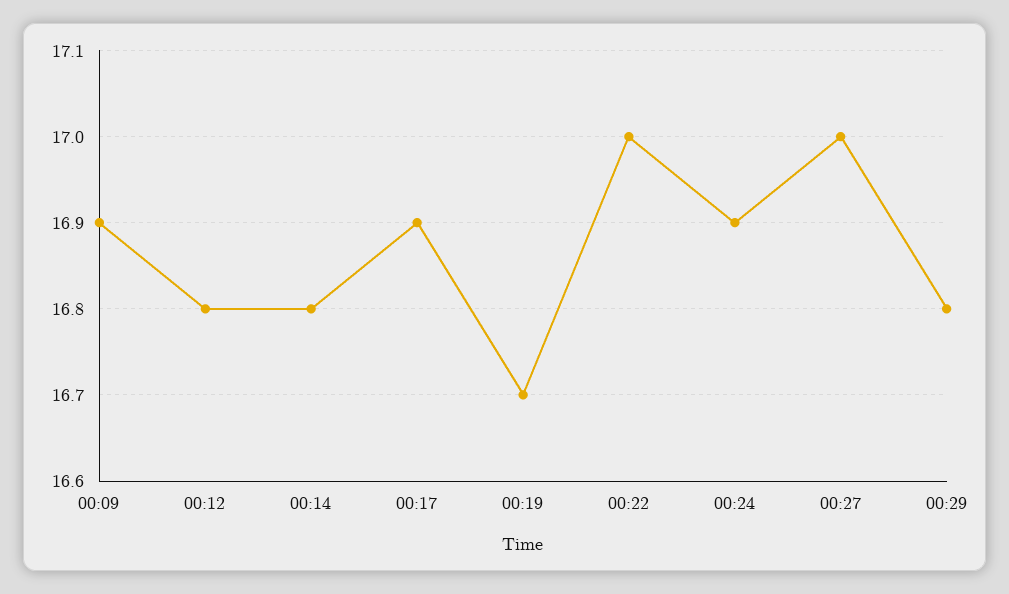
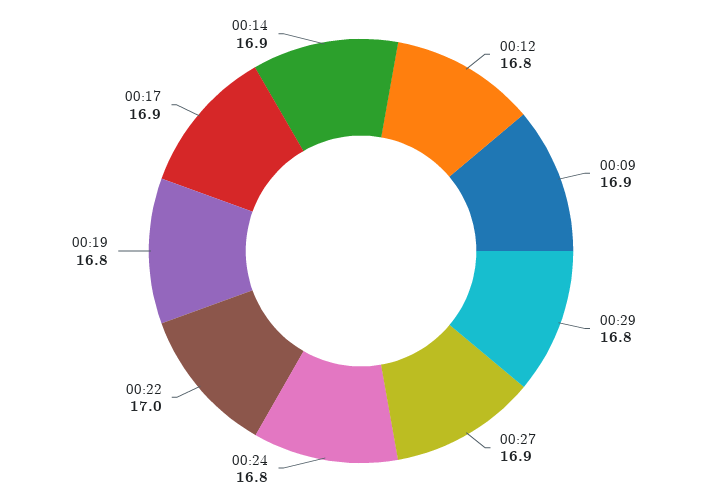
  {
    "00:09": 16.9,
    "00:12": 16.8,
-   "00:14": 16.8,
+   "00:14": 16.9,
    "00:17": 16.9,
-   "00:19": 16.7,
+   "00:19": 16.8,
    "00:22": 17,
-   "00:24": 16.9,
+   "00:24": 16.8,
-   "00:27": 17,
+   "00:27": 16.9,
    "00:29": 16.8
  }

